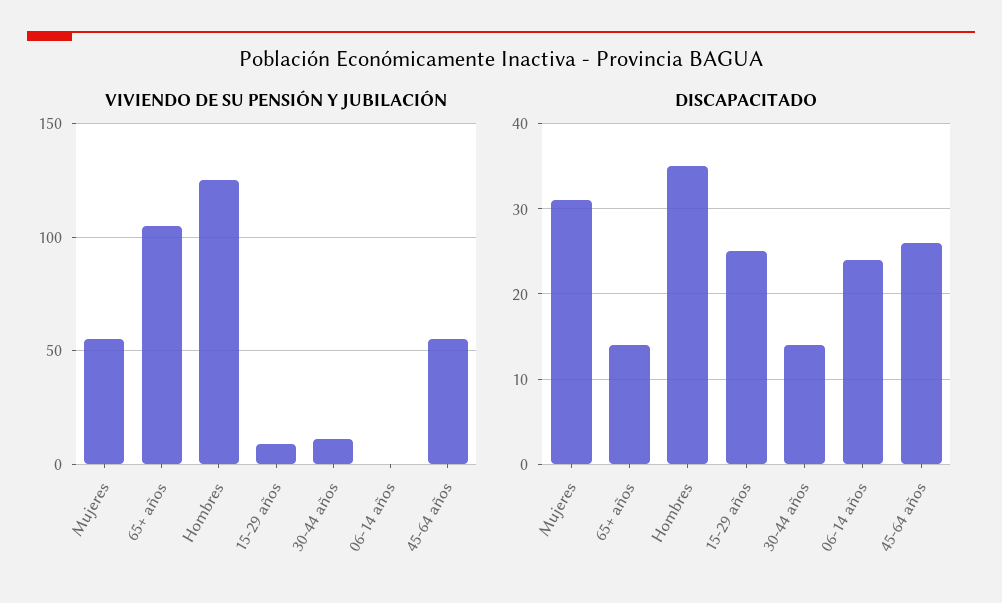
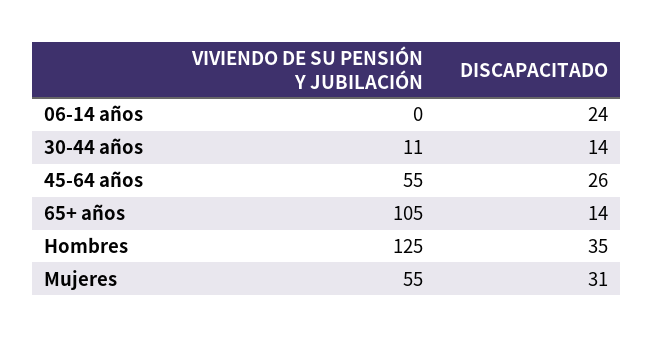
  {
    "VIVIENDO DE SU PENSIÓN Y JUBILACIÓN": {
      "Mujeres": 55,
      "65+ años": 105,
      "Hombres": 125,
-     "15-29 años": 10,
      "30-44 años": 11,
      "06-14 años": 0,
      "45-64 años": 55
    },
    "DISCAPACITADO": {
      "Mujeres": 31,
      "65+ años": 14,
      "Hombres": 35,
-     "15-29 años": 25,
      "30-44 años": 14,
      "06-14 años": 24,
      "45-64 años": 26
    }
  }

